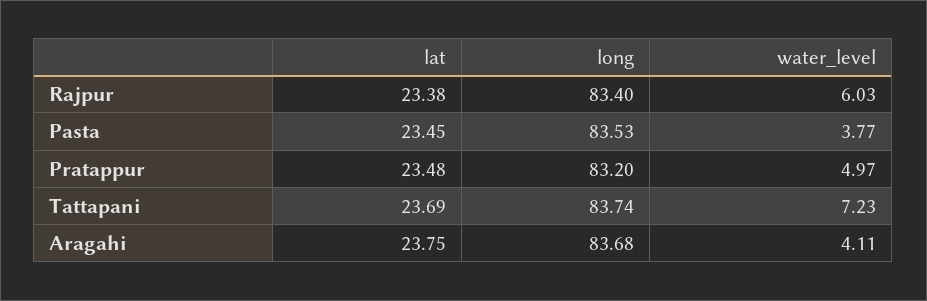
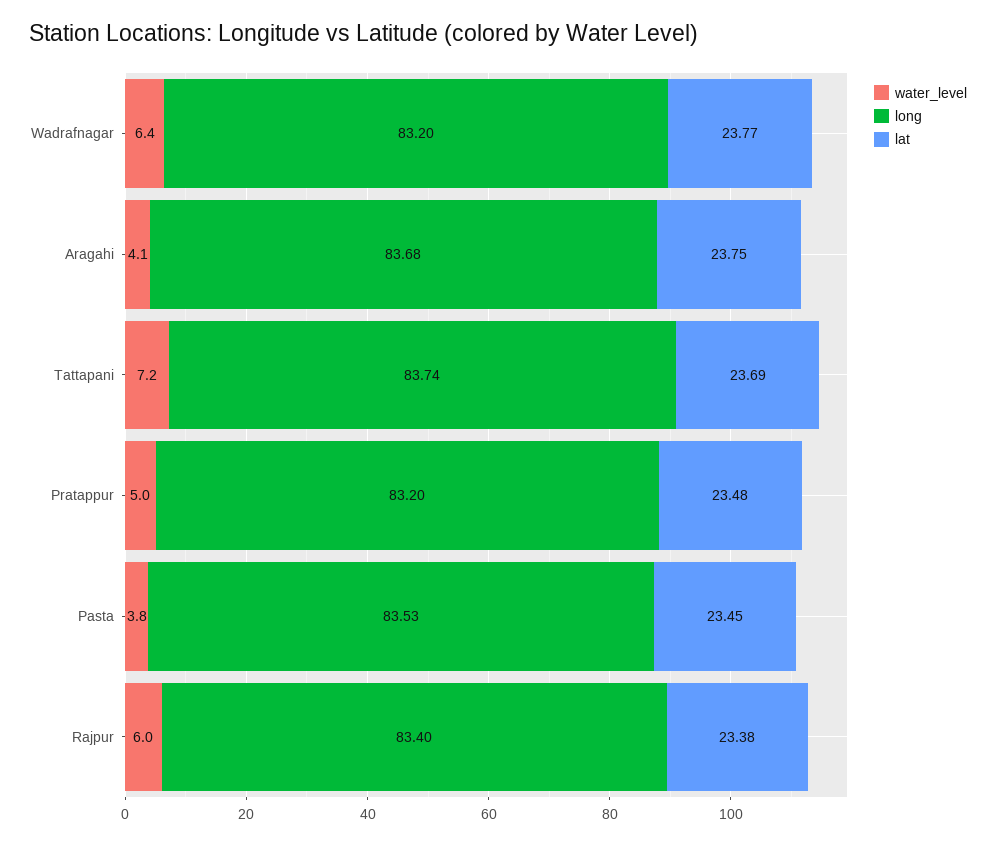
  {
    "lat": {
      "Rajpur": 23.38,
      "Pasta": 23.45,
      "Pratappur": 23.48,
      "Tattapani": 23.69,
-     "Aragahi": 23.75
+     "Aragahi": 23.75,
+     "Wadrafnagar": 23.77
    },
    "long": {
      "Rajpur": 83.4,
      "Pasta": 83.53,
      "Pratappur": 83.2,
      "Tattapani": 83.74,
-     "Aragahi": 83.68
+     "Aragahi": 83.68,
+     "Wadrafnagar": 83.2
    },
    "water_level": {
      "Rajpur": 6.03,
      "Pasta": 3.77,
      "Pratappur": 4.97,
      "Tattapani": 7.23,
-     "Aragahi": 4.11
+     "Aragahi": 4.11,
+     "Wadrafnagar": 6.4
    }
  }

